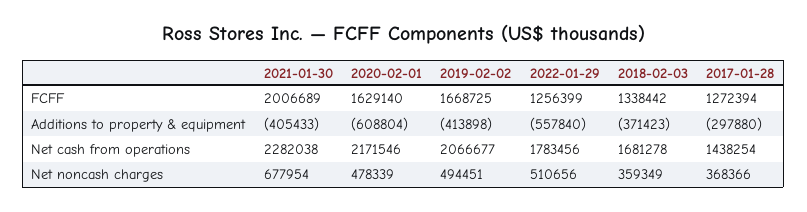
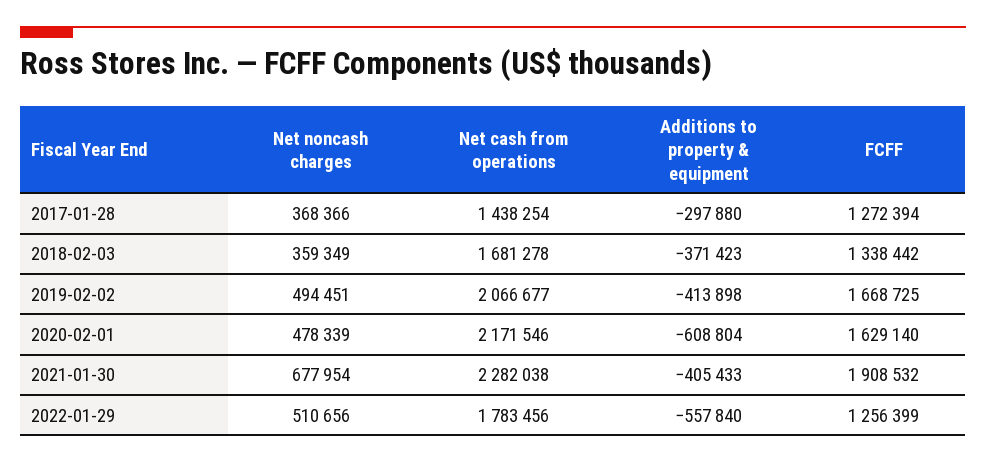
  {
    "2021-01-30": {
-     "FCFF": 2006689,
+     "FCFF": 1908532,
      "Additions to property & equipment": -405433,
      "Net cash from operations": 2282038,
      "Net noncash charges": 677954
    },
    "2020-02-01": {
      "FCFF": 1629140,
      "Additions to property & equipment": -608804,
      "Net cash from operations": 2171546,
      "Net noncash charges": 478339
    },
    "2019-02-02": {
      "FCFF": 1668725,
      "Additions to property & equipment": -413898,
      "Net cash from operations": 2066677,
      "Net noncash charges": 494451
    },
    "2022-01-29": {
      "FCFF": 1256399,
      "Additions to property & equipment": -557840,
      "Net cash from operations": 1783456,
      "Net noncash charges": 510656
    },
    "2018-02-03": {
      "FCFF": 1338442,
      "Additions to property & equipment": -371423,
      "Net cash from operations": 1681278,
      "Net noncash charges": 359349
    },
    "2017-01-28": {
      "FCFF": 1272394,
      "Additions to property & equipment": -297880,
      "Net cash from operations": 1438254,
      "Net noncash charges": 368366
    }
  }

